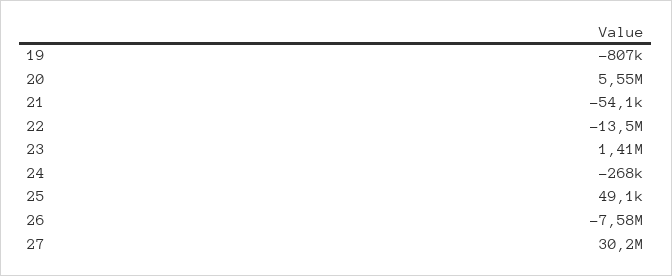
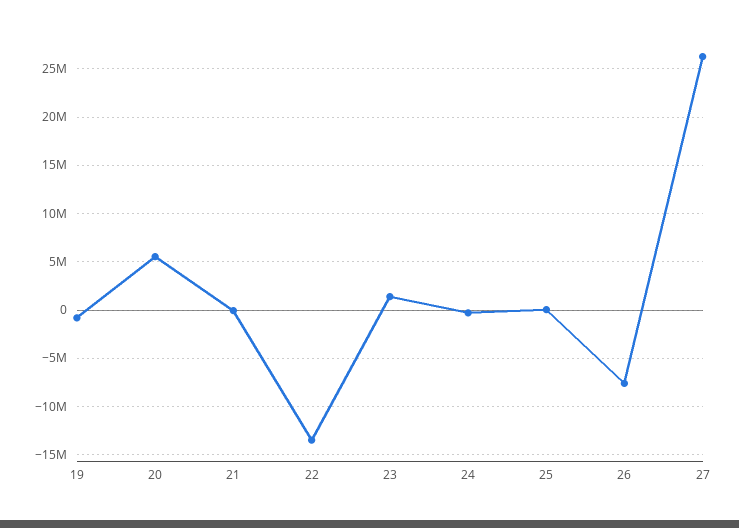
  {
    "19": -807000,
    "20": 5550000,
    "21": -54100,
    "22": -13500000,
    "23": 1410000,
    "24": -268000,
    "25": 49100,
    "26": -7580000,
-   "27": 30200000
+   "27": 26000000
  }

